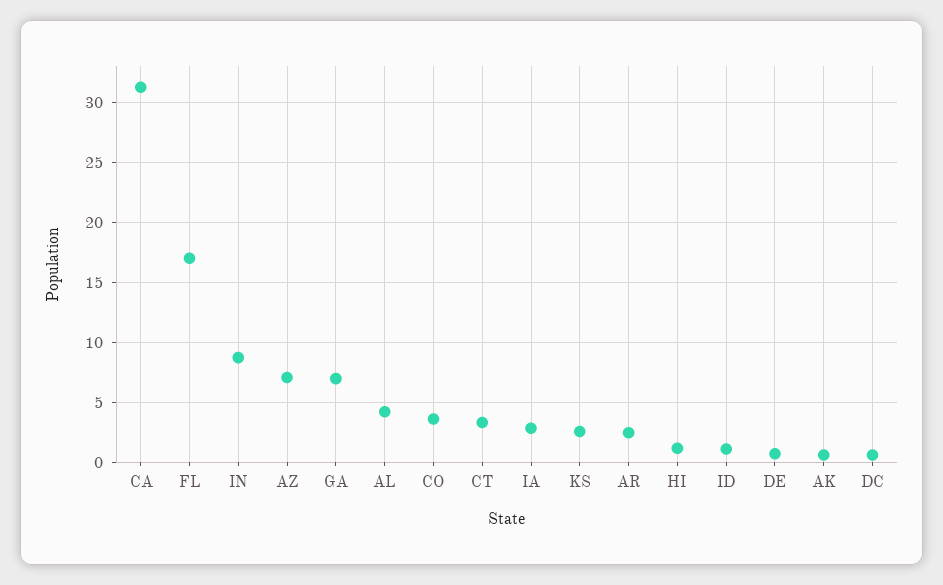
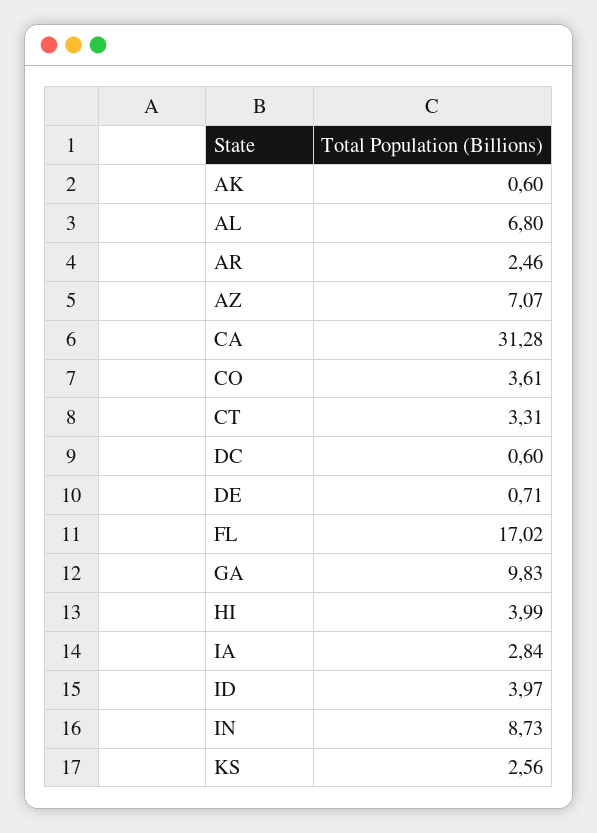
  {
    "CA": 31.28,
    "FL": 17.02,
    "IN": 8.73,
    "AZ": 7.07,
-   "GA": 7,
+   "GA": 9.83,
-   "AL": 4,
+   "AL": 6.8,
    "CO": 3.61,
    "CT": 3.31,
    "IA": 2.84,
    "KS": 2.56,
    "AR": 2.46,
-   "HI": 1,
+   "HI": 3.99,
-   "ID": 1,
+   "ID": 3.97,
    "DE": 0.71,
    "AK": 0.6,
    "DC": 0.6
  }

